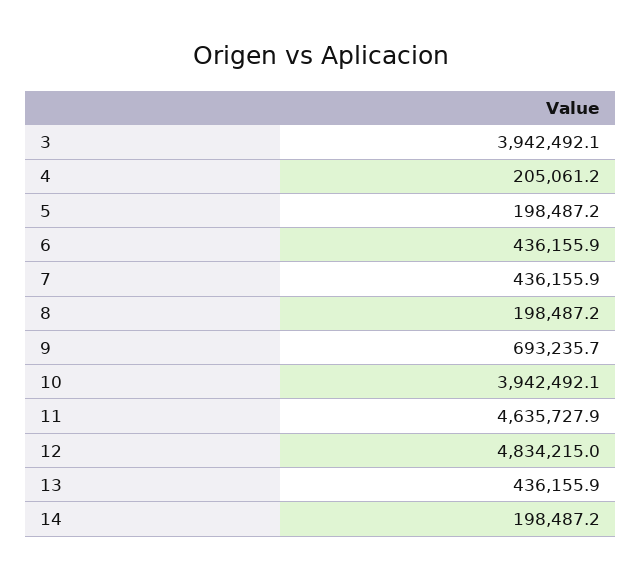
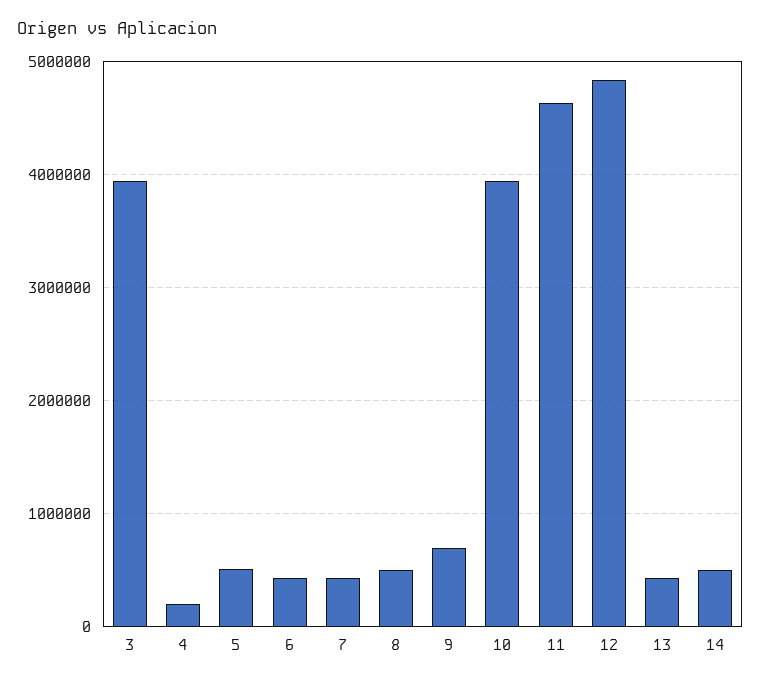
  {
    "3": 3942492.1,
    "4": 205061.2,
-   "5": 198487.2,
+   "5": 500000,
    "6": 436155.9,
    "7": 436155.9,
-   "8": 198487.2,
+   "8": 500000,
    "9": 693235.7,
    "10": 3942492.1,
    "11": 4635727.9,
    "12": 4834215,
    "13": 436155.9,
-   "14": 198487.2
+   "14": 500000
  }

